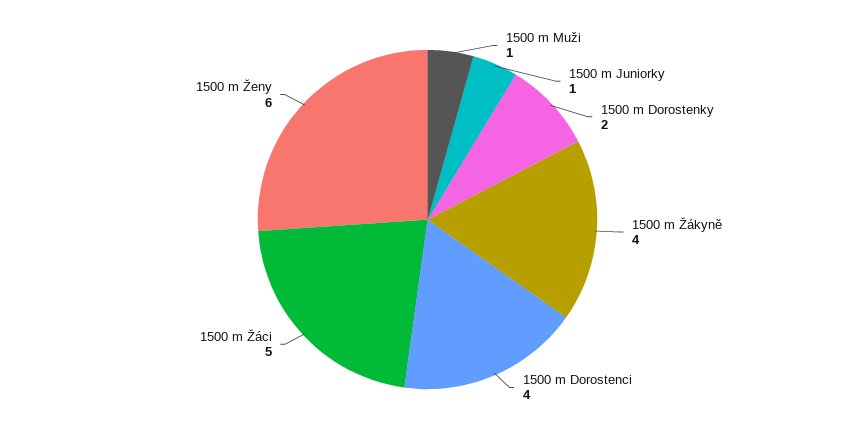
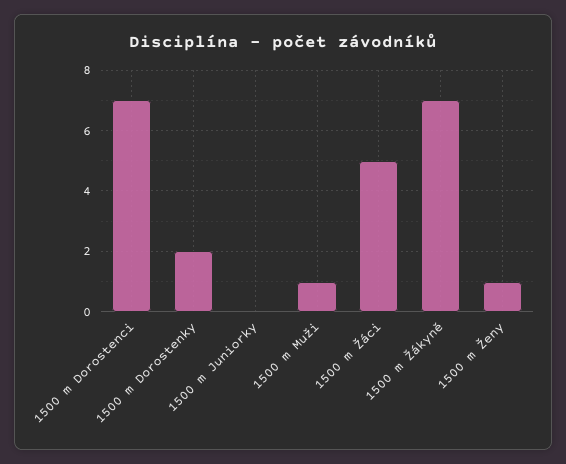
  {
    "1500 m Muži": 1,
-   "1500 m Juniorky": 1,
+   "1500 m Juniorky": 0,
    "1500 m Dorostenky": 2,
-   "1500 m Žákyně": 4,
+   "1500 m Žákyně": 7,
-   "1500 m Dorostenci": 4,
+   "1500 m Dorostenci": 7,
    "1500 m Žáci": 5,
-   "1500 m Ženy": 6
+   "1500 m Ženy": 1
  }

